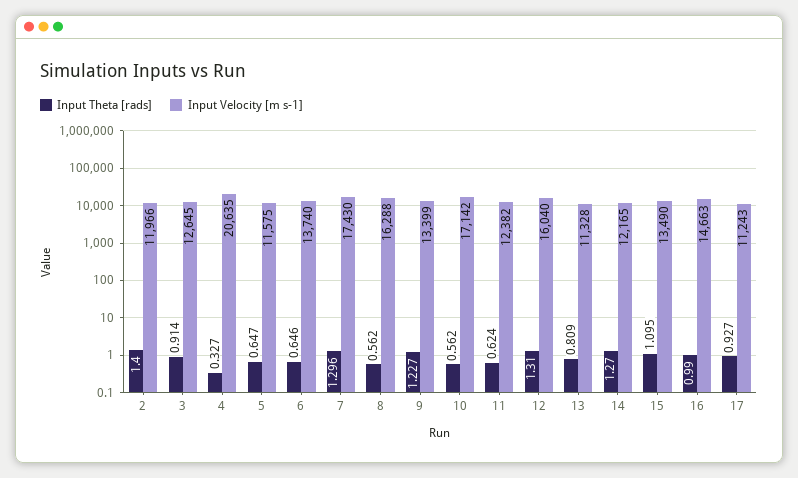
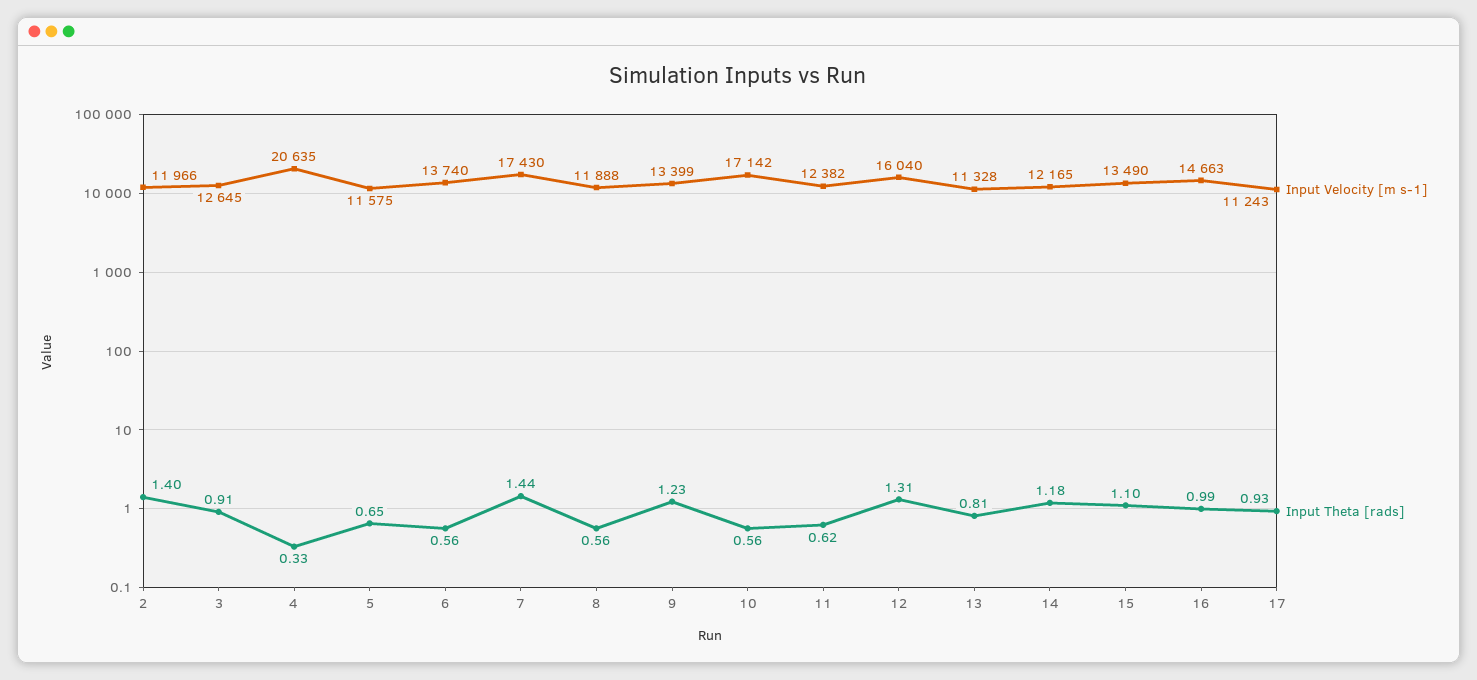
  {
    "Input Theta [rads]": {
      "2": 1.4,
      "3": 0.914,
      "4": 0.327,
      "5": 0.647,
-     "6": 0.646,
+     "6": 0.56,
-     "7": 1.296,
+     "7": 1.44,
      "8": 0.562,
      "9": 1.227,
      "10": 0.562,
      "11": 0.624,
      "12": 1.31,
      "13": 0.809,
-     "14": 1.27,
+     "14": 1.18,
      "15": 1.095,
      "16": 0.99,
      "17": 0.927
    },
    "Input Velocity [m s-1]": {
      "2": 11966,
      "3": 12645,
      "4": 20635,
      "5": 11575,
      "6": 13740,
      "7": 17430,
-     "8": 16288,
+     "8": 11888,
      "9": 13399,
      "10": 17142,
      "11": 12382,
      "12": 16040,
      "13": 11328,
      "14": 12165,
      "15": 13490,
      "16": 14663,
      "17": 11243
    }
  }

